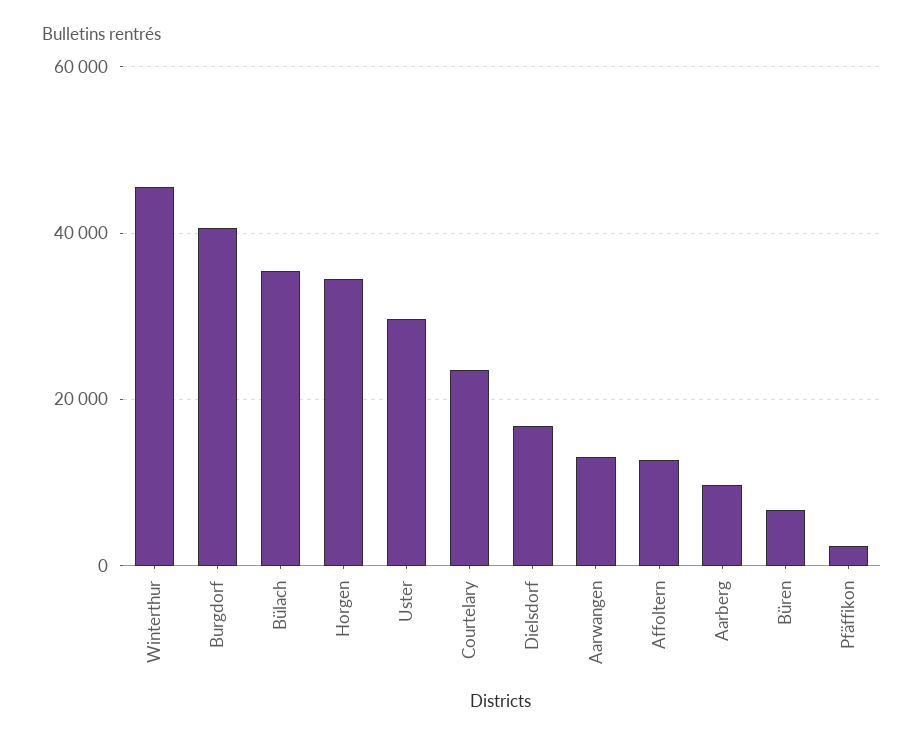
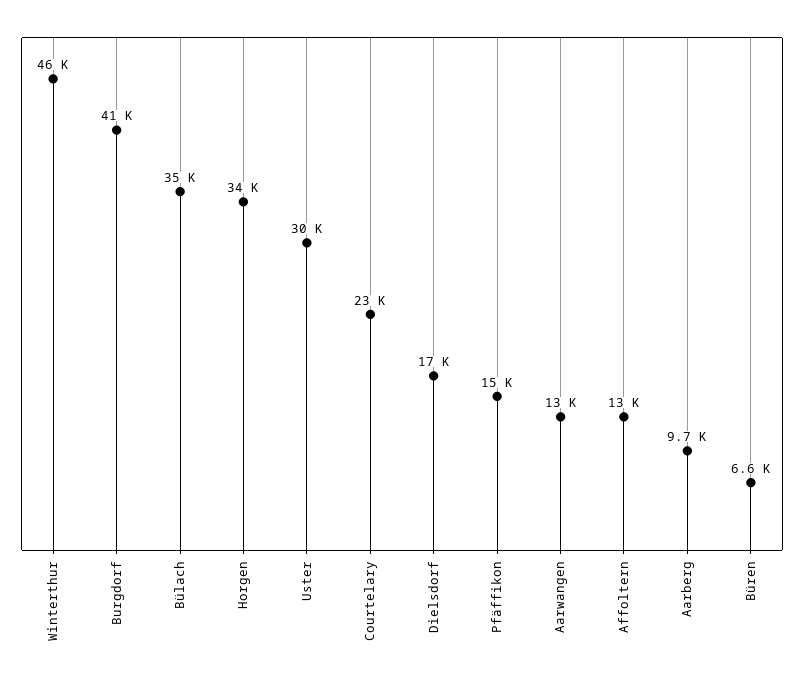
  {
    "Winterthur": 46000,
    "Burgdorf": 41000,
    "Bülach": 35000,
    "Horgen": 34000,
    "Uster": 30000,
    "Courtelary": 23000,
    "Dielsdorf": 17000,
    "Aarwangen": 13000,
    "Affoltern": 13000,
    "Aarberg": 9700,
    "Büren": 6600,
-   "Pfäffikon": 2000
+   "Pfäffikon": 15000
  }

